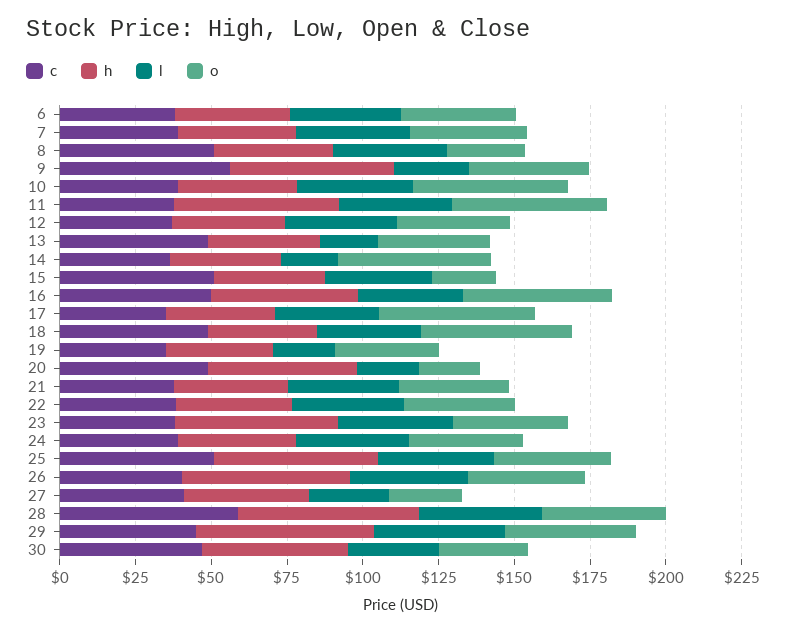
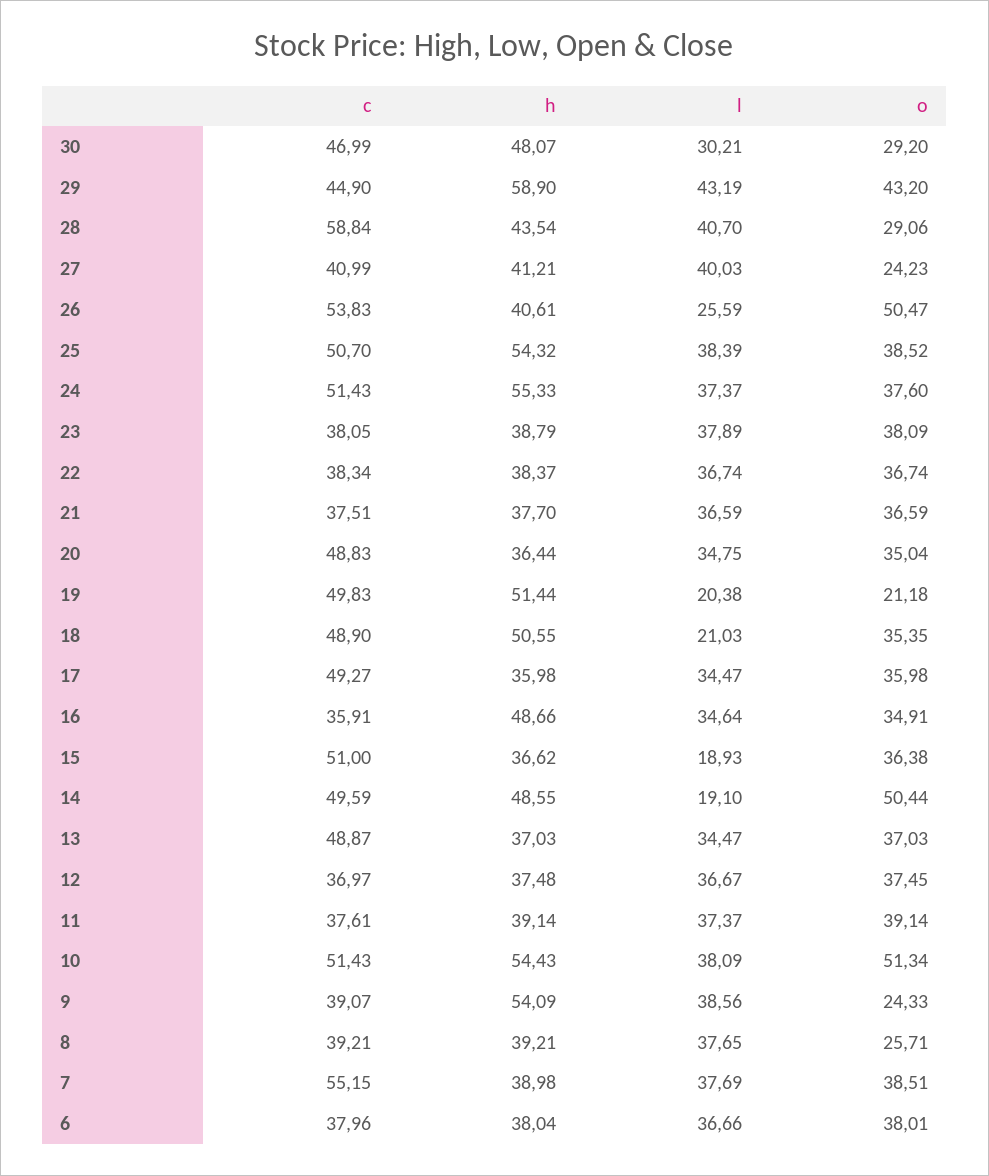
  {
    "c": {
      "6": 37.96,
-     "7": 40,
+     "7": 55.15,
-     "8": 50,
+     "8": 39.21,
-     "9": 55,
+     "9": 39.07,
-     "10": 40,
+     "10": 51.43,
      "11": 37.61,
      "12": 36.97,
      "13": 48.87,
-     "14": 35,
+     "14": 49.59,
      "15": 51,
-     "16": 50,
+     "16": 35.91,
-     "17": 35,
+     "17": 49.27,
      "18": 48.9,
-     "19": 35,
+     "19": 49.83,
      "20": 48.83,
      "21": 37.51,
      "22": 38.34,
      "23": 38.05,
-     "24": 40,
+     "24": 51.43,
      "25": 50.7,
-     "26": 40,
+     "26": 53.83,
      "27": 40.99,
      "28": 58.84,
      "29": 44.9,
      "30": 46.99
    },
    "h": {
      "6": 38.04,
      "7": 38.98,
      "8": 39.21,
      "9": 54.09,
-     "10": 40,
+     "10": 54.43,
-     "11": 55,
+     "11": 39.14,
      "12": 37.48,
      "13": 37.03,
-     "14": 35,
+     "14": 48.55,
      "15": 36.62,
      "16": 48.66,
      "17": 35.98,
-     "18": 35,
+     "18": 50.55,
-     "19": 35,
+     "19": 51.44,
-     "20": 50,
+     "20": 36.44,
      "21": 37.7,
      "22": 38.37,
-     "23": 55,
+     "23": 38.79,
-     "24": 40,
+     "24": 55.33,
      "25": 54.32,
-     "26": 55,
+     "26": 40.61,
      "27": 41.21,
-     "28": 60,
+     "28": 43.54,
      "29": 58.9,
      "30": 48.07
    },
    "l": {
      "6": 36.66,
      "7": 37.69,
      "8": 37.65,
-     "9": 25,
+     "9": 38.56,
      "10": 38.09,
      "11": 37.37,
      "12": 36.67,
-     "13": 20,
+     "13": 34.47,
      "14": 19.1,
-     "15": 35,
+     "15": 18.93,
      "16": 34.64,
      "17": 34.47,
-     "18": 35,
+     "18": 21.03,
      "19": 20.38,
-     "20": 20,
+     "20": 34.75,
      "21": 36.59,
      "22": 36.74,
      "23": 37.89,
      "24": 37.37,
      "25": 38.39,
-     "26": 40,
+     "26": 25.59,
-     "27": 25,
+     "27": 40.03,
      "28": 40.7,
      "29": 43.19,
      "30": 30.21
    },
    "o": {
      "6": 38.01,
      "7": 38.51,
      "8": 25.71,
-     "9": 40,
+     "9": 24.33,
      "10": 51.34,
-     "11": 50,
+     "11": 39.14,
      "12": 37.45,
      "13": 37.03,
      "14": 50.44,
-     "15": 20,
+     "15": 36.38,
-     "16": 50,
+     "16": 34.91,
-     "17": 50,
+     "17": 35.98,
-     "18": 50,
+     "18": 35.35,
-     "19": 35,
+     "19": 21.18,
-     "20": 20,
+     "20": 35.04,
      "21": 36.59,
      "22": 36.74,
      "23": 38.09,
      "24": 37.6,
      "25": 38.52,
-     "26": 40,
+     "26": 50.47,
      "27": 24.23,
-     "28": 40,
+     "28": 29.06,
      "29": 43.2,
      "30": 29.2
    }
  }

